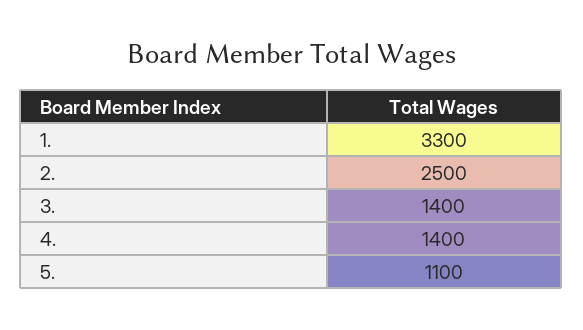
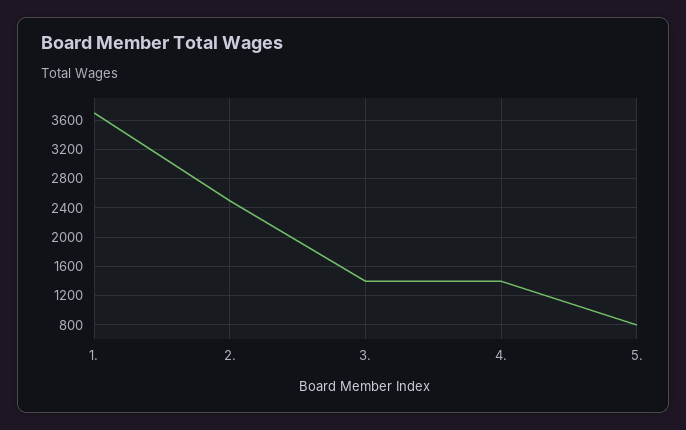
  {
-   "1.": 3300,
+   "1.": 3700,
    "2.": 2500,
    "3.": 1400,
    "4.": 1400,
-   "5.": 1100
+   "5.": 800
  }

